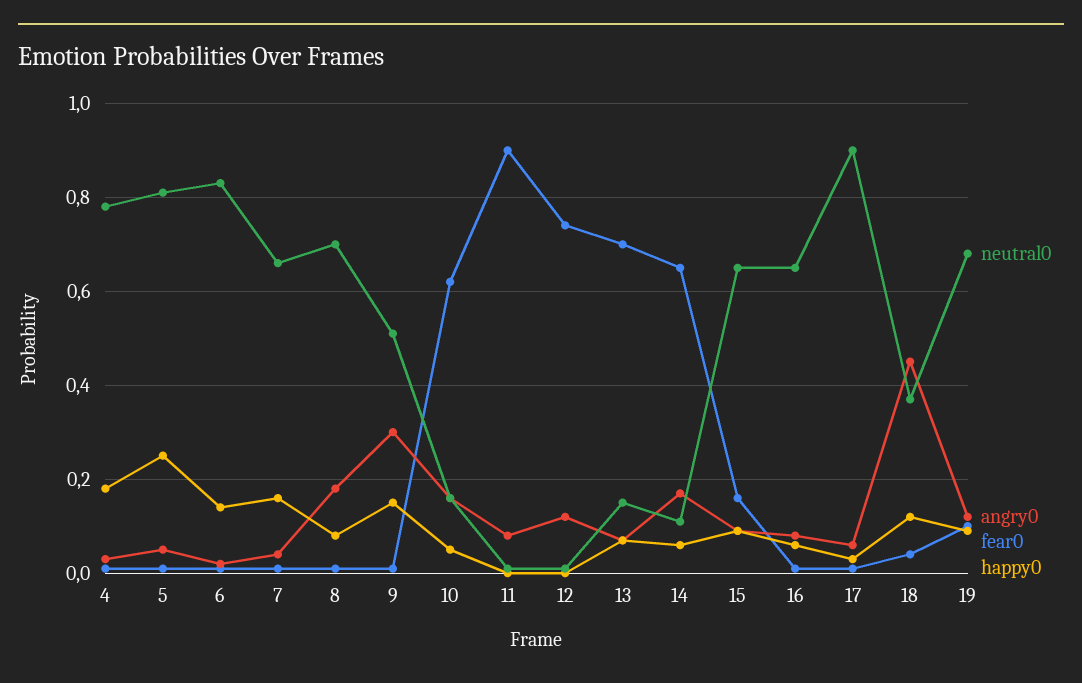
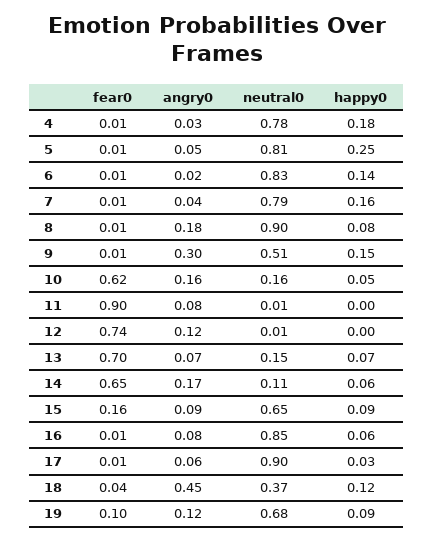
  {
    "neutral0": {
      "4": 0.78,
      "5": 0.81,
      "6": 0.83,
-     "7": 0.65,
+     "7": 0.79,
-     "8": 0.7,
+     "8": 0.9,
      "9": 0.51,
      "10": 0.16,
      "11": 0.01,
      "12": 0.01,
      "13": 0.15,
      "14": 0.11,
      "15": 0.65,
-     "16": 0.65,
+     "16": 0.85,
      "17": 0.9,
      "18": 0.37,
      "19": 0.68
    },
    "angry0": {
      "4": 0.03,
      "5": 0.05,
      "6": 0.02,
      "7": 0.04,
      "8": 0.18,
      "9": 0.3,
      "10": 0.16,
      "11": 0.08,
      "12": 0.12,
      "13": 0.07,
      "14": 0.17,
      "15": 0.09,
      "16": 0.08,
      "17": 0.06,
      "18": 0.45,
      "19": 0.12
    },
    "fear0": {
      "4": 0.01,
      "5": 0.01,
      "6": 0.01,
      "7": 0.01,
      "8": 0.01,
      "9": 0.01,
      "10": 0.62,
      "11": 0.9,
      "12": 0.74,
      "13": 0.7,
      "14": 0.65,
      "15": 0.16,
      "16": 0.01,
      "17": 0.01,
      "18": 0.04,
      "19": 0.1
    },
    "happy0": {
      "4": 0.18,
      "5": 0.25,
      "6": 0.14,
      "7": 0.16,
      "8": 0.08,
      "9": 0.15,
      "10": 0.05,
      "11": 0,
      "12": 0,
      "13": 0.07,
      "14": 0.06,
      "15": 0.09,
      "16": 0.06,
      "17": 0.03,
      "18": 0.12,
      "19": 0.09
    }
  }

